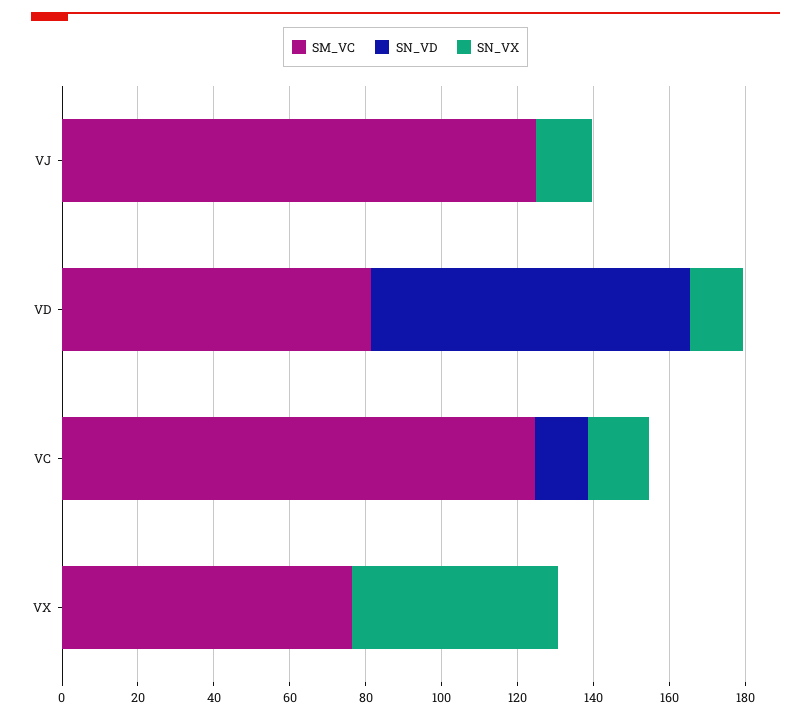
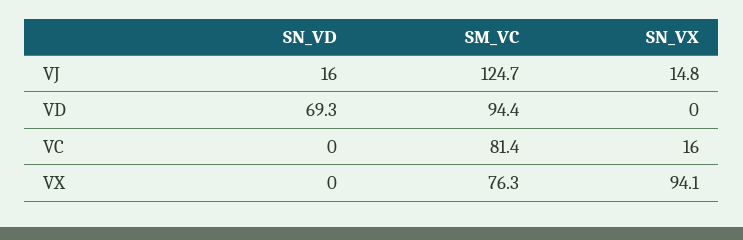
  {
    "SM_VC": {
      "VJ": 124.7,
-     "VD": 80,
+     "VD": 94.4,
-     "VC": 125,
+     "VC": 81.4,
      "VX": 76.3
    },
    "SN_VD": {
-     "VJ": 0,
+     "VJ": 16,
-     "VD": 85,
+     "VD": 69.3,
-     "VC": 15,
+     "VC": 0,
      "VX": 0
    },
    "SN_VX": {
      "VJ": 14.8,
-     "VD": 15,
+     "VD": 0,
      "VC": 16,
-     "VX": 55
+     "VX": 94.1
    }
  }

